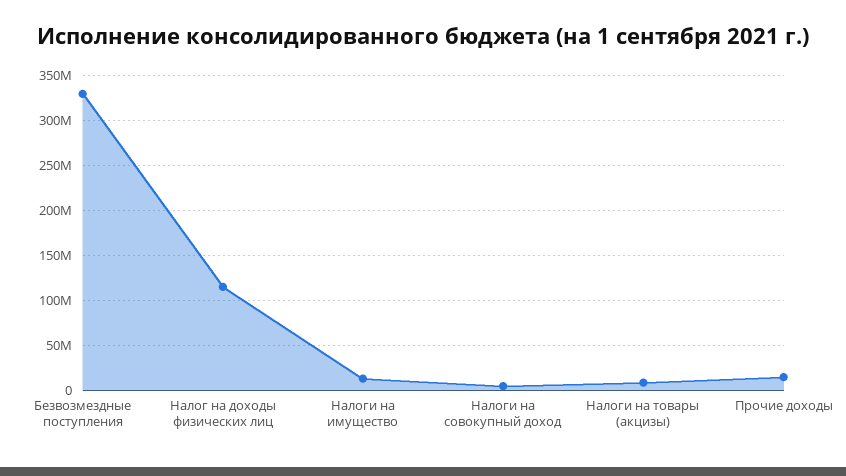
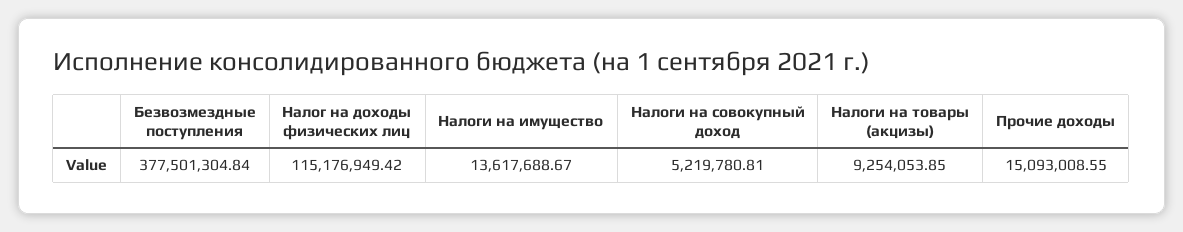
  {
-   "Безвозмездные поступления": 330000000,
+   "Безвозмездные поступления": 377501304.84,
    "Налог на доходы физических лиц": 115176949.42,
    "Налоги на имущество": 13617688.67,
    "Налоги на совокупный доход": 5219780.81,
    "Налоги на товары (акцизы)": 9254053.85,
    "Прочие доходы": 15093008.55
  }

